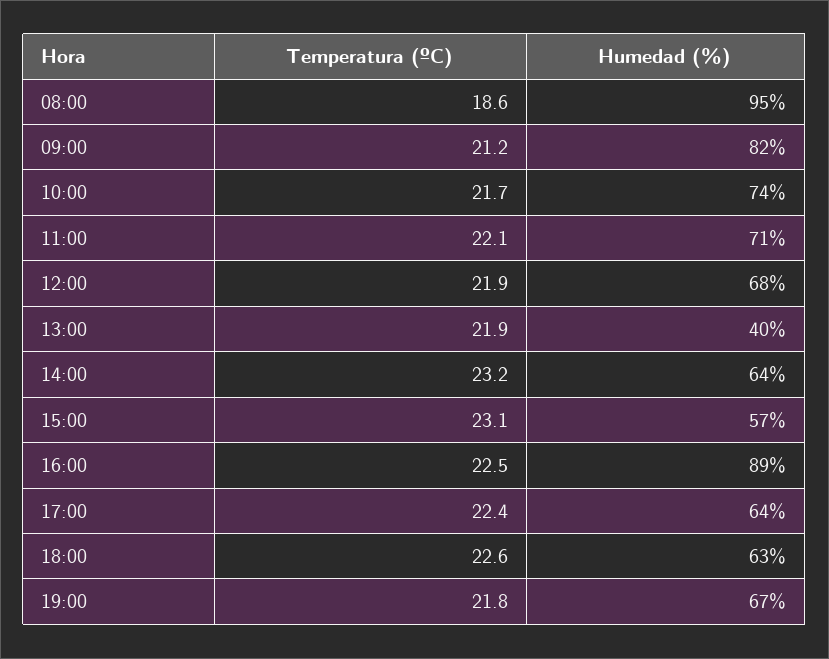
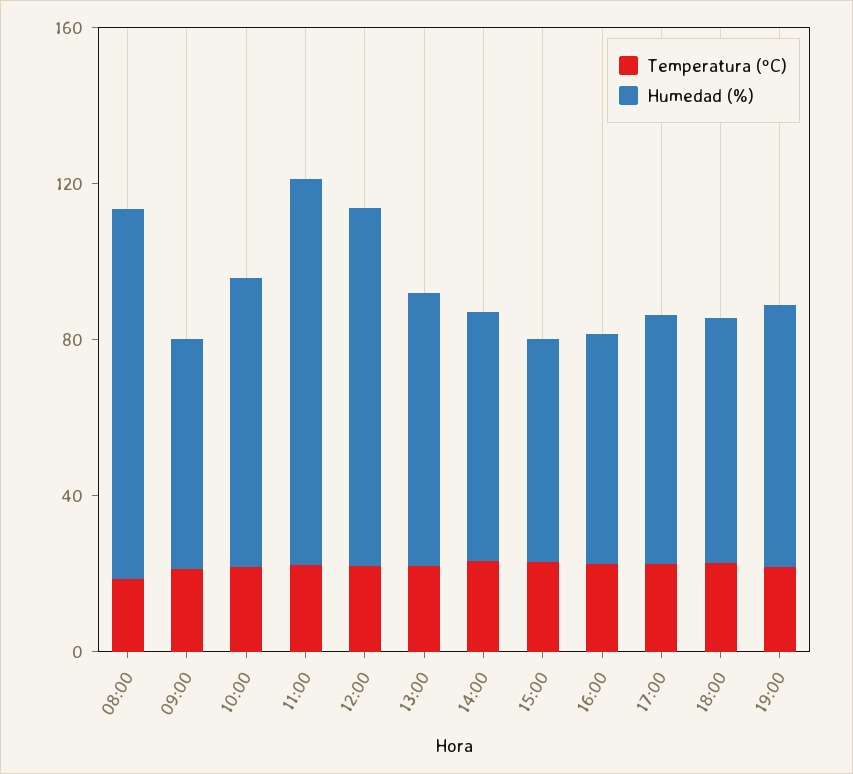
  {
    "Temperatura (ºC)": {
      "08:00": 18.6,
      "09:00": 21.2,
      "10:00": 21.7,
      "11:00": 22.1,
      "12:00": 21.9,
      "13:00": 21.9,
      "14:00": 23.2,
      "15:00": 23.1,
      "16:00": 22.5,
      "17:00": 22.4,
      "18:00": 22.6,
      "19:00": 21.8
    },
    "Humedad (%)": {
      "08:00": 95,
-     "09:00": 82,
+     "09:00": 60,
      "10:00": 74,
-     "11:00": 71,
+     "11:00": 100,
-     "12:00": 68,
+     "12:00": 90,
-     "13:00": 40,
+     "13:00": 70,
      "14:00": 64,
      "15:00": 57,
-     "16:00": 89,
+     "16:00": 60,
      "17:00": 64,
      "18:00": 63,
      "19:00": 67
    }
  }

